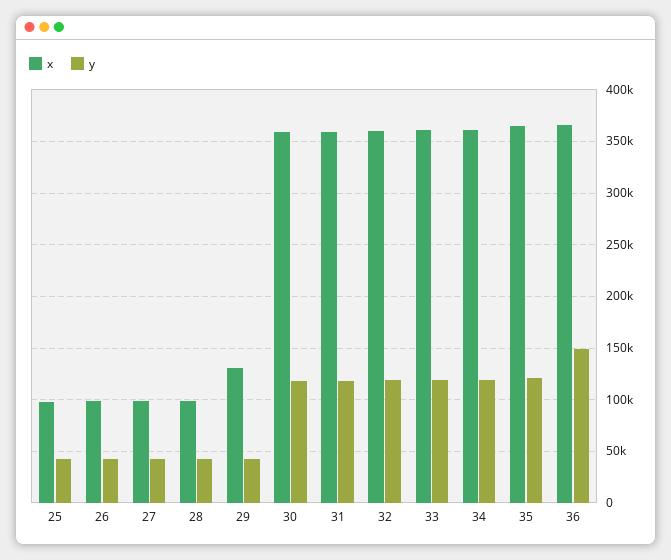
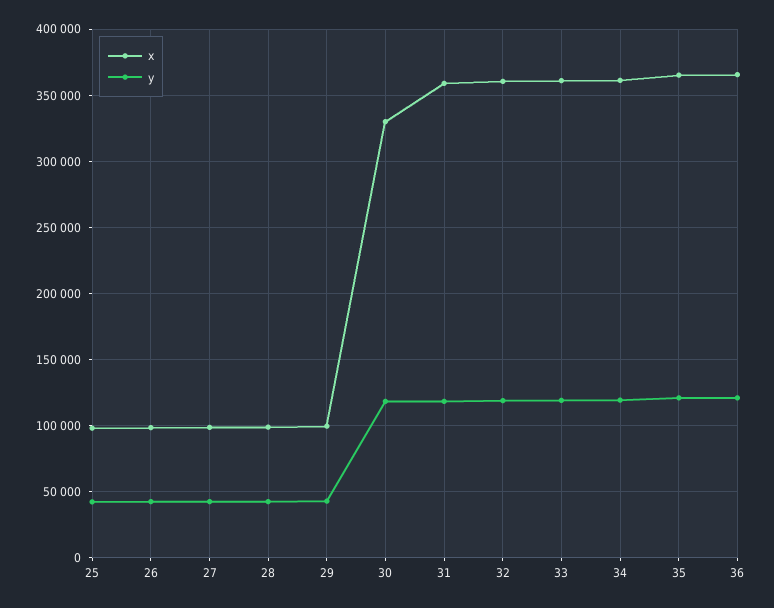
  {
    "x": {
      "25": 100000,
      "26": 100000,
      "27": 100000,
      "28": 100000,
-     "29": 130000,
+     "29": 100000,
-     "30": 360000,
+     "30": 330000,
      "31": 360000,
      "32": 360000,
      "33": 360000,
      "34": 360000,
      "35": 365000,
      "36": 365000
    },
    "y": {
      "25": 40000,
      "26": 40000,
      "27": 40000,
      "28": 40000,
      "29": 45000,
      "30": 120000,
      "31": 120000,
      "32": 120000,
      "33": 120000,
      "34": 120000,
      "35": 120000,
-     "36": 150000
+     "36": 120000
    }
  }

